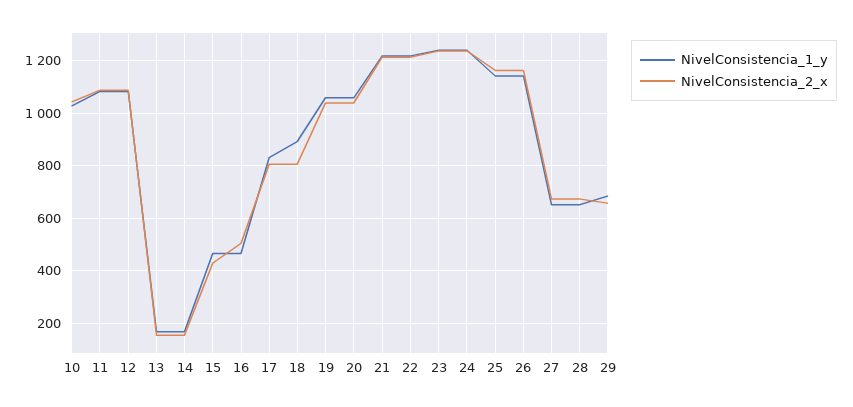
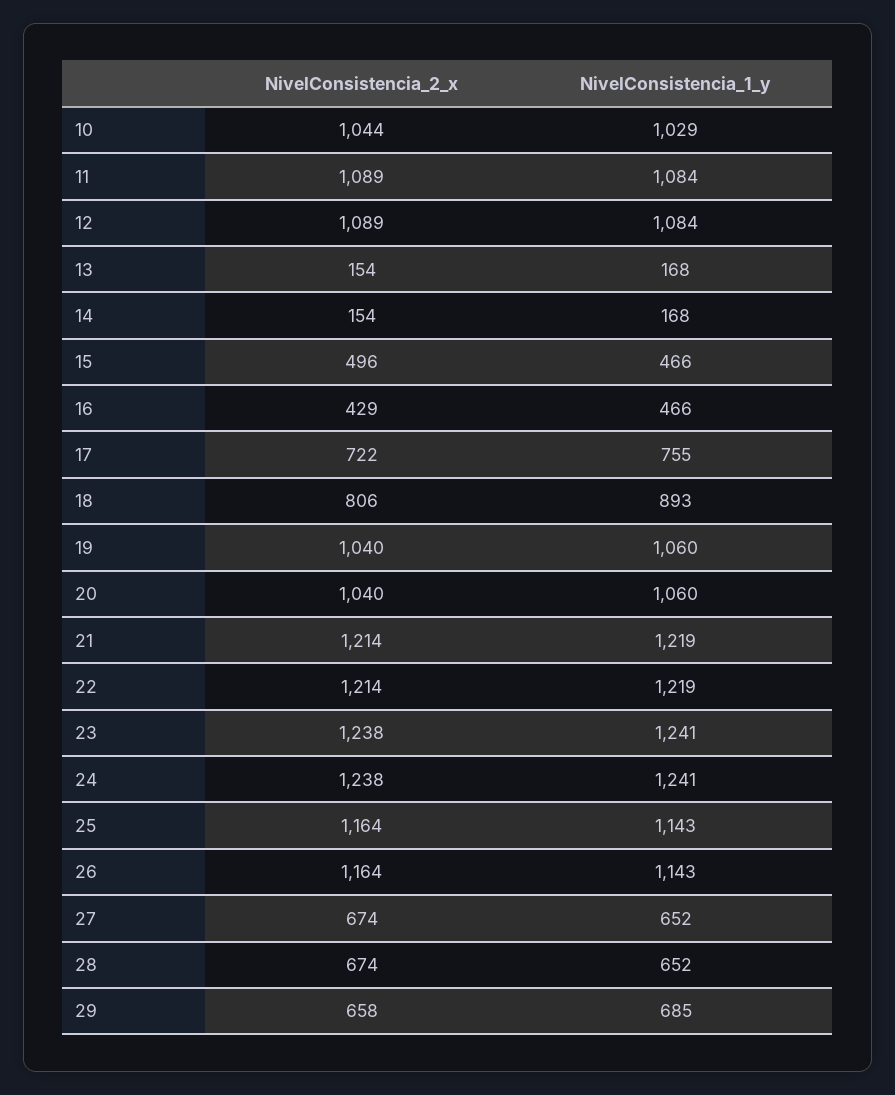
  {
    "NivelConsistencia_1_y": {
      "10": 1029,
      "11": 1084,
      "12": 1084,
      "13": 168,
      "14": 168,
      "15": 466,
      "16": 466,
-     "17": 825,
+     "17": 755,
      "18": 893,
      "19": 1060,
      "20": 1060,
      "21": 1219,
      "22": 1219,
      "23": 1241,
      "24": 1241,
      "25": 1143,
      "26": 1143,
      "27": 652,
      "28": 652,
      "29": 685
    },
    "NivelConsistencia_2_x": {
      "10": 1044,
      "11": 1089,
      "12": 1089,
      "13": 154,
      "14": 154,
-     "15": 425,
+     "15": 496,
-     "16": 500,
+     "16": 429,
-     "17": 800,
+     "17": 722,
      "18": 806,
      "19": 1040,
      "20": 1040,
      "21": 1214,
      "22": 1214,
      "23": 1238,
      "24": 1238,
      "25": 1164,
      "26": 1164,
      "27": 674,
      "28": 674,
      "29": 658
    }
  }

